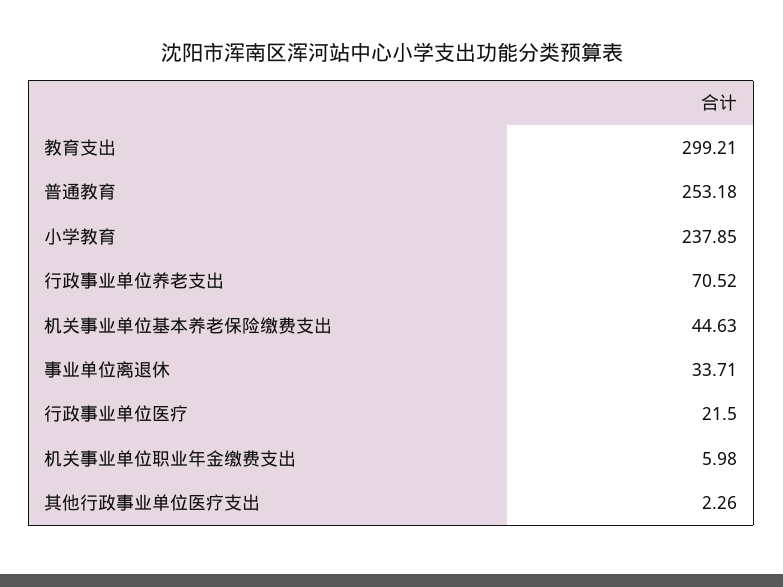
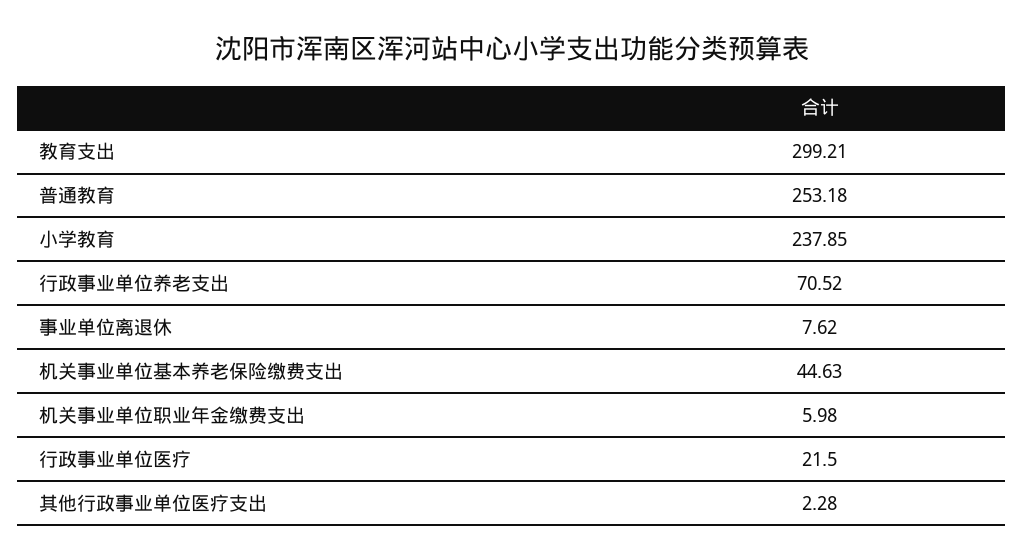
  {
    "教育支出": 299.21,
    "普通教育": 253.18,
    "小学教育": 237.85,
    "行政事业单位养老支出": 70.52,
    "机关事业单位基本养老保险缴费支出": 44.63,
-   "事业单位离退休": 33.71,
+   "事业单位离退休": 7.62,
    "行政事业单位医疗": 21.5,
    "机关事业单位职业年金缴费支出": 5.98,
-   "其他行政事业单位医疗支出": 2.26
+   "其他行政事业单位医疗支出": 2.28
  }

